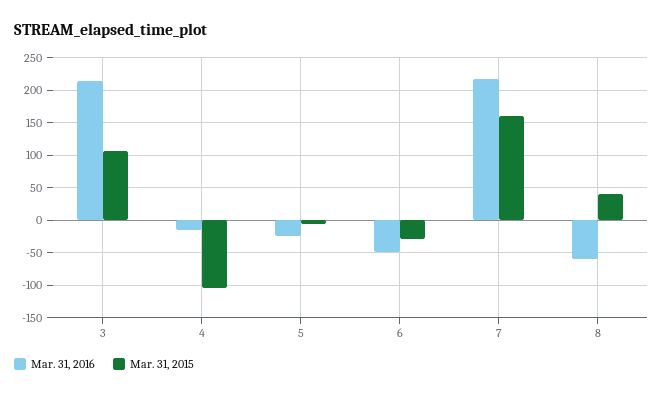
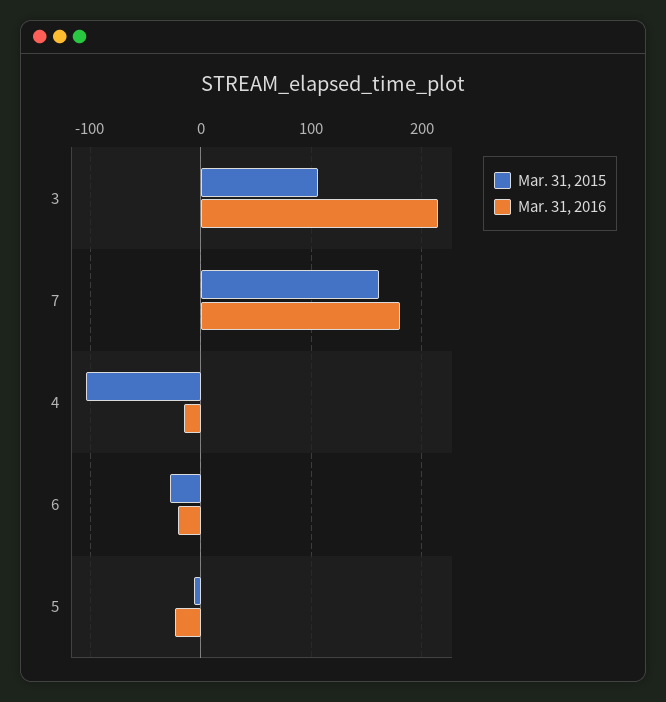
  {
    "Mar. 31, 2016": {
      "3": 210,
      "4": -20,
      "5": -20,
-     "6": -50,
+     "6": -20,
-     "7": 220,
+     "7": 180
-     "8": -60
    },
    "Mar. 31, 2015": {
      "3": 110,
      "4": -100,
      "5": -10,
      "6": -30,
-     "7": 160,
+     "7": 160
-     "8": 40
    }
  }

